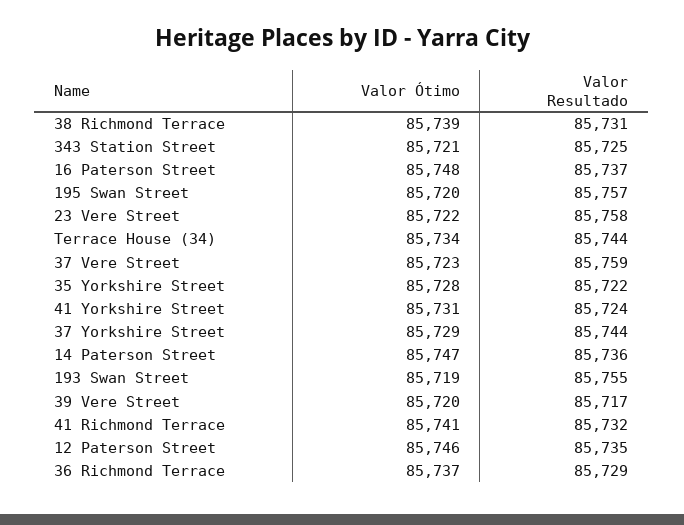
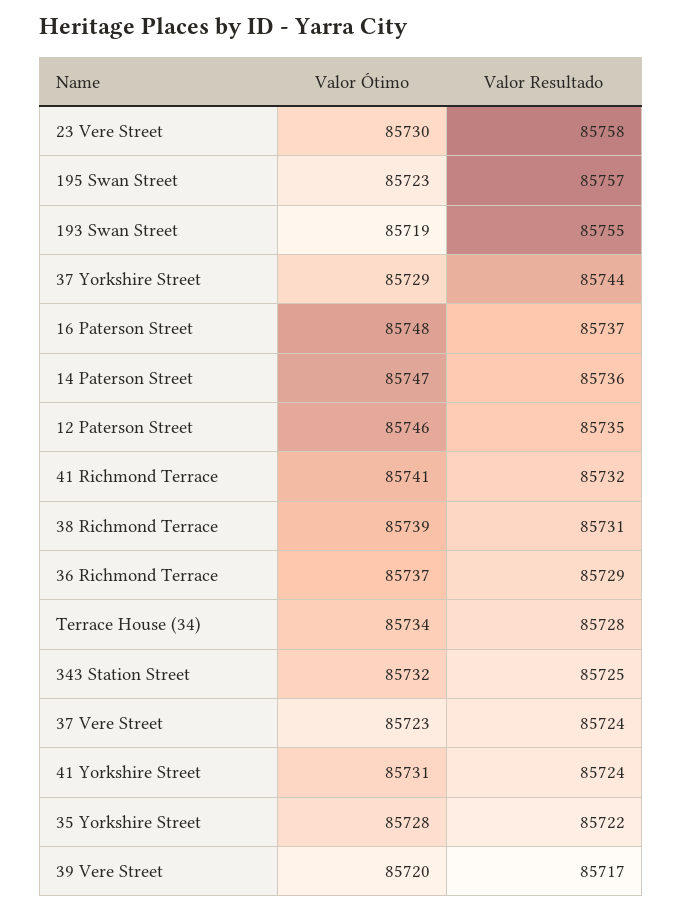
  {
    "Valor Ótimo": {
      "38 Richmond Terrace": 85739,
-     "343 Station Street": 85721,
+     "343 Station Street": 85732,
      "16 Paterson Street": 85748,
-     "195 Swan Street": 85720,
+     "195 Swan Street": 85723,
-     "23 Vere Street": 85722,
+     "23 Vere Street": 85730,
      "Terrace House (34)": 85734,
      "37 Vere Street": 85723,
      "35 Yorkshire Street": 85728,
      "41 Yorkshire Street": 85731,
      "37 Yorkshire Street": 85729,
      "14 Paterson Street": 85747,
      "193 Swan Street": 85719,
      "39 Vere Street": 85720,
      "41 Richmond Terrace": 85741,
      "12 Paterson Street": 85746,
      "36 Richmond Terrace": 85737
    },
    "Valor Resultado": {
      "38 Richmond Terrace": 85731,
      "343 Station Street": 85725,
      "16 Paterson Street": 85737,
      "195 Swan Street": 85757,
      "23 Vere Street": 85758,
-     "Terrace House (34)": 85744,
+     "Terrace House (34)": 85728,
-     "37 Vere Street": 85759,
+     "37 Vere Street": 85724,
      "35 Yorkshire Street": 85722,
      "41 Yorkshire Street": 85724,
      "37 Yorkshire Street": 85744,
      "14 Paterson Street": 85736,
      "193 Swan Street": 85755,
      "39 Vere Street": 85717,
      "41 Richmond Terrace": 85732,
      "12 Paterson Street": 85735,
      "36 Richmond Terrace": 85729
    }
  }

